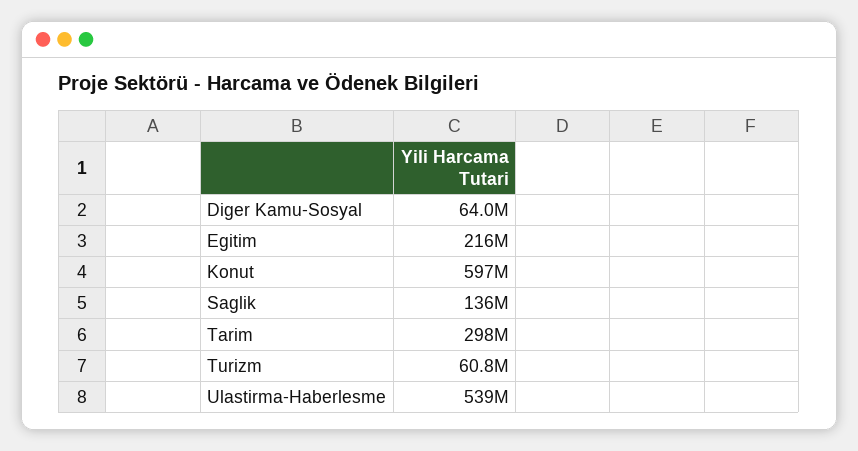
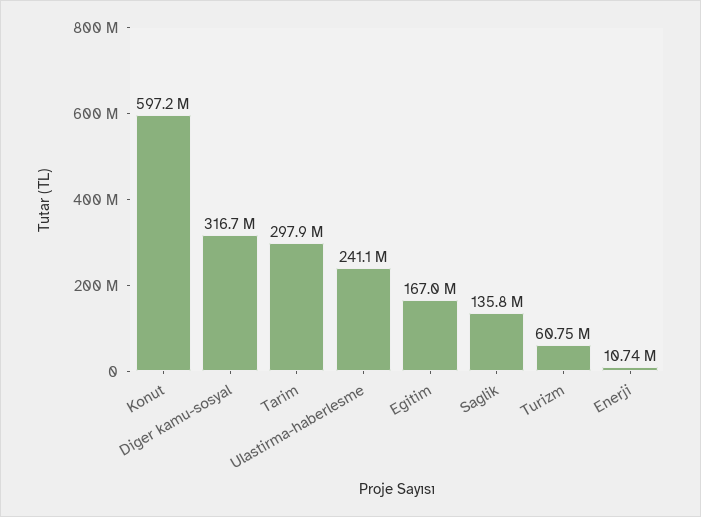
  {
-   "Diger Kamu-Sosyal": 64000000,
+   "Diger Kamu-Sosyal": 316700000,
-   "Egitim": 216000000,
+   "Egitim": 167000000,
    "Konut": 597200000,
    "Saglik": 135800000,
    "Tarim": 297900000,
    "Turizm": 60750000,
-   "Ulastirma-Haberlesme": 539000000
+   "Ulastirma-Haberlesme": 241100000,
+   "Enerji": 10740000
  }

